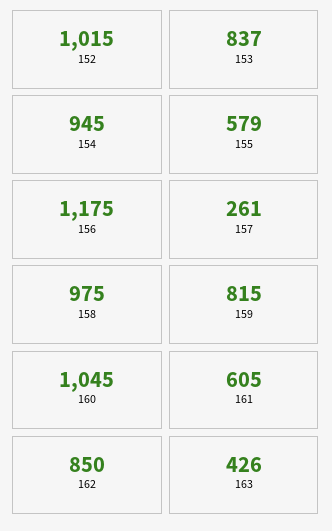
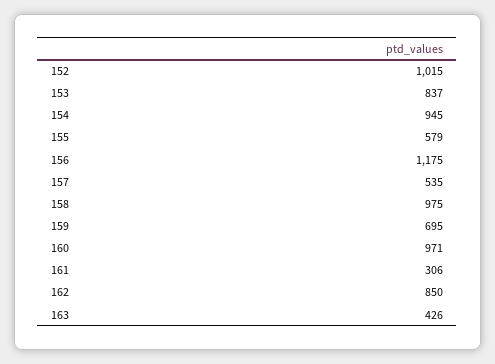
  {
    "152": 1015,
    "153": 837,
    "154": 945,
    "155": 579,
    "156": 1175,
-   "157": 261,
+   "157": 535,
    "158": 975,
-   "159": 815,
+   "159": 695,
-   "160": 1045,
+   "160": 971,
-   "161": 605,
+   "161": 306,
    "162": 850,
    "163": 426
  }

